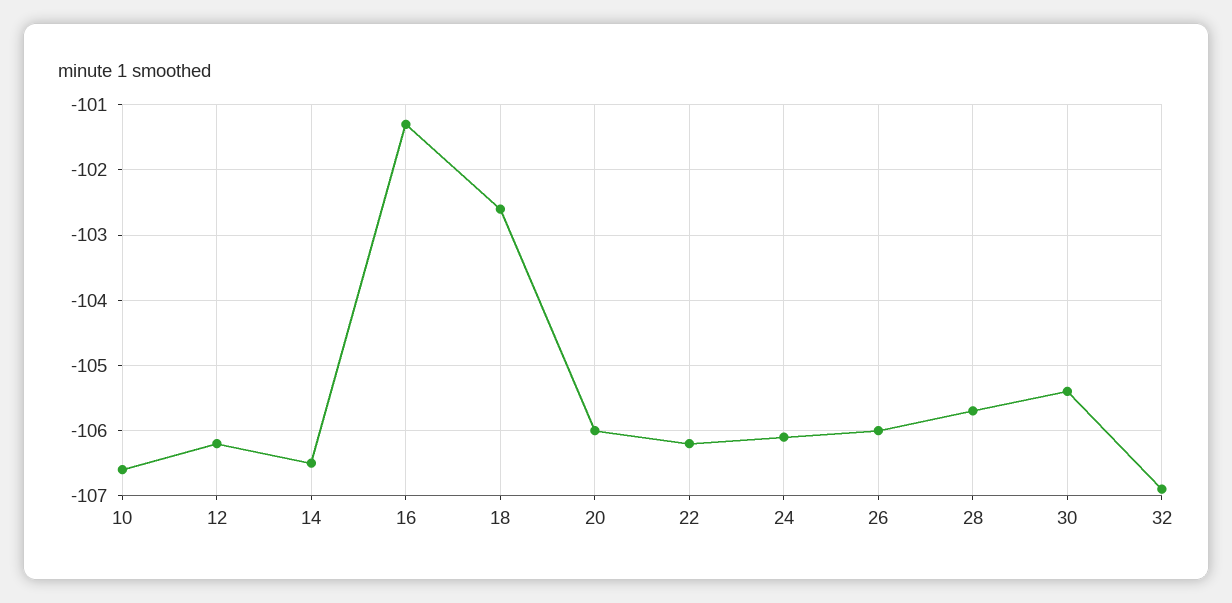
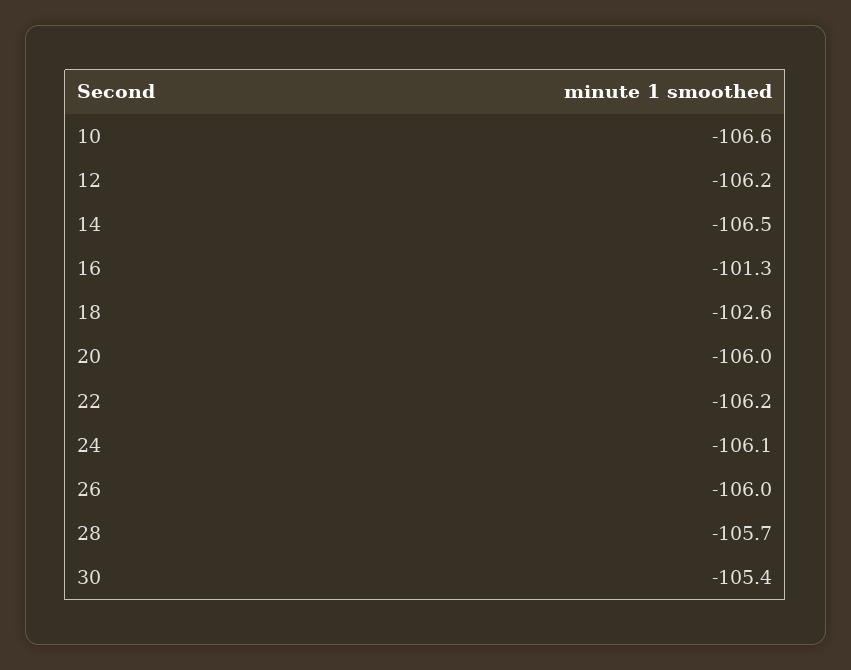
  {
    "10": -106.6,
    "12": -106.2,
    "14": -106.5,
    "16": -101.3,
    "18": -102.6,
    "20": -106,
    "22": -106.2,
    "24": -106.1,
    "26": -106,
    "28": -105.7,
-   "30": -105.4,
+   "30": -105.4
-   "32": -106.9
  }

